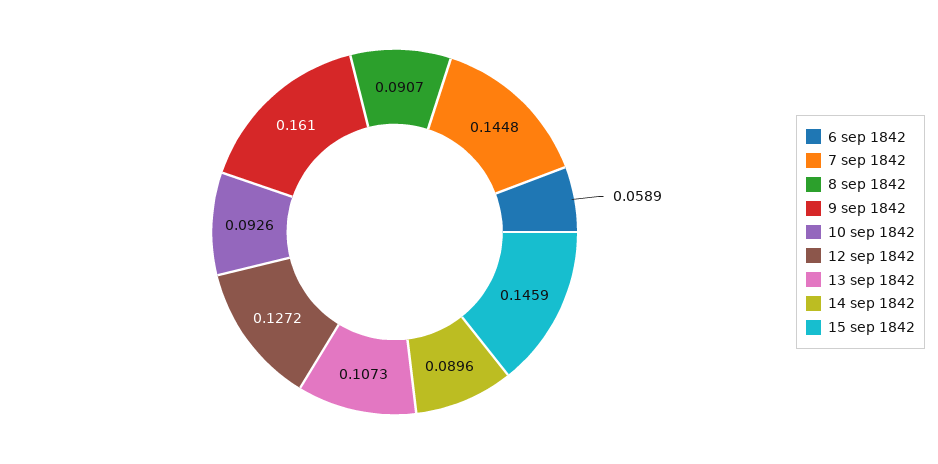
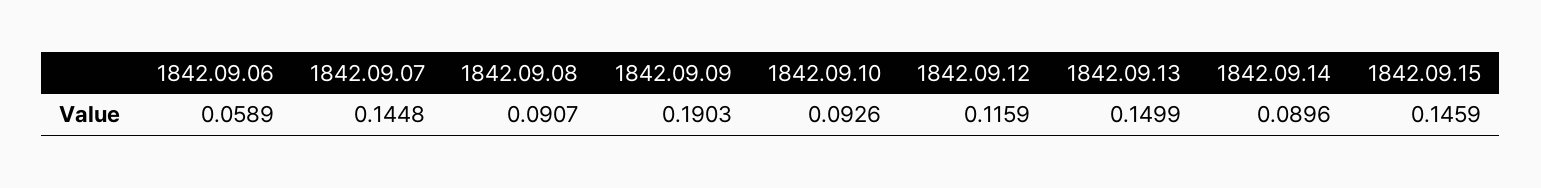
  {
    "6 sep 1842": 0.0589,
    "7 sep 1842": 0.1448,
    "8 sep 1842": 0.0907,
-   "9 sep 1842": 0.161,
+   "9 sep 1842": 0.1903,
    "10 sep 1842": 0.0926,
-   "12 sep 1842": 0.1272,
+   "12 sep 1842": 0.1159,
-   "13 sep 1842": 0.1073,
+   "13 sep 1842": 0.1499,
    "14 sep 1842": 0.0896,
    "15 sep 1842": 0.1459
  }

